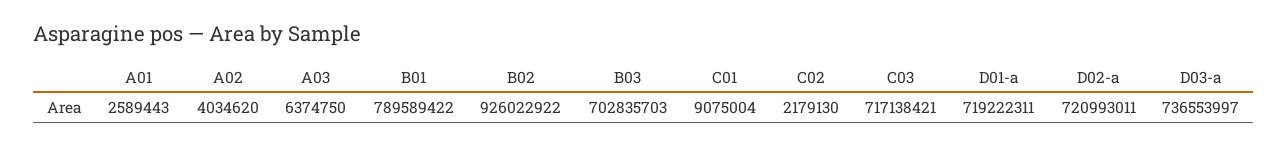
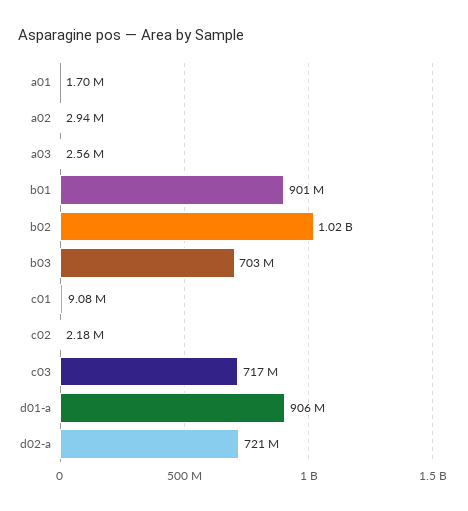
  {
-   "A01": 2589443,
+   "A01": 1700000,
-   "A02": 4034620,
+   "A02": 2940000,
-   "A03": 6374750,
+   "A03": 2560000,
-   "B01": 789589422,
+   "B01": 901000000,
-   "B02": 926022922,
+   "B02": 1020000000,
    "B03": 702835703,
    "C01": 9075004,
    "C02": 2179130,
    "C03": 717138421,
-   "D01-a": 719222311,
+   "D01-a": 906000000,
-   "D02-a": 720993011,
+   "D02-a": 720993011
-   "D03-a": 736553997
  }

